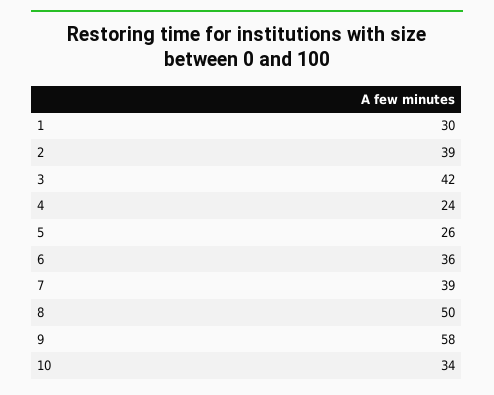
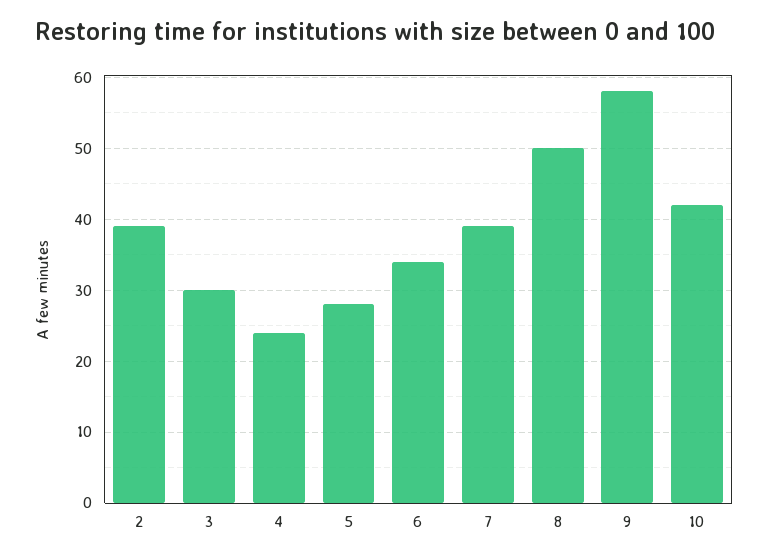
  {
-   "1": 30,
    "2": 39,
-   "3": 42,
+   "3": 30,
    "4": 24,
-   "5": 26,
+   "5": 28,
-   "6": 36,
+   "6": 34,
    "7": 39,
    "8": 50,
    "9": 58,
-   "10": 34
+   "10": 42
  }

